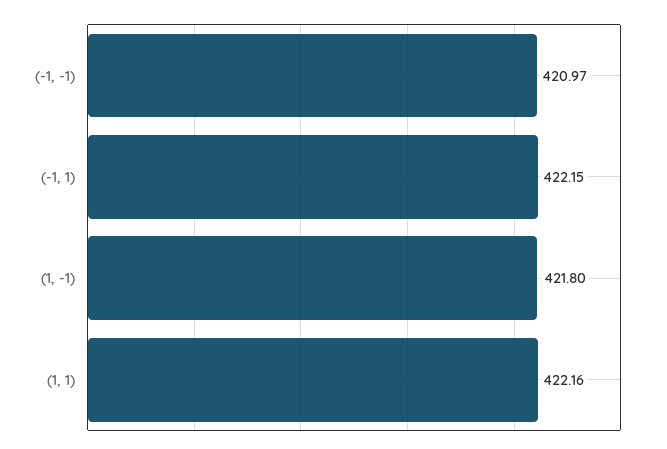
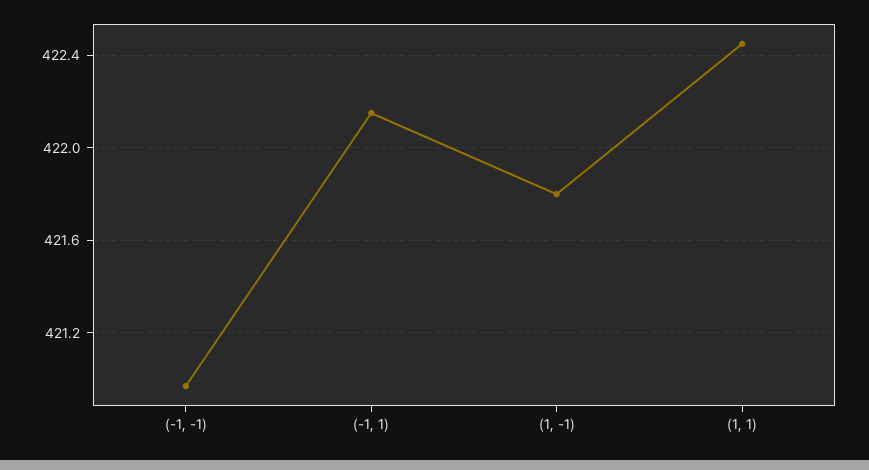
  {
    "(-1, -1)": 420.97,
    "(-1, 1)": 422.15,
    "(1, -1)": 421.8,
-   "(1, 1)": 422.16
+   "(1, 1)": 422.45
  }

